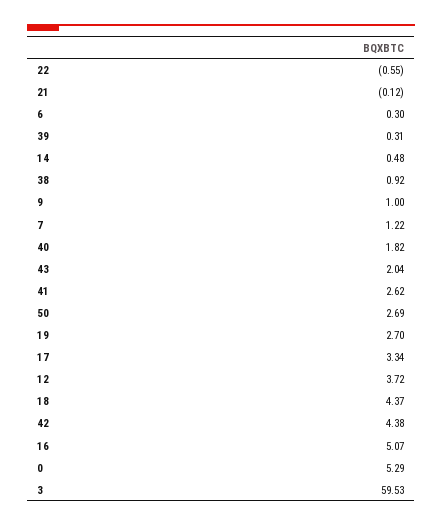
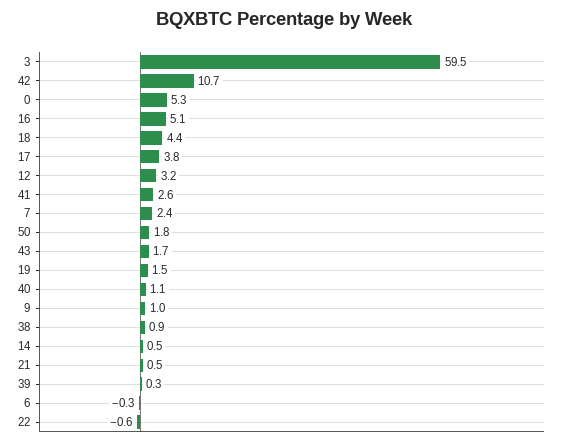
  {
    "22": -0.55,
-   "21": -0.12,
+   "21": 0.5,
-   "6": 0.3,
+   "6": -0.3,
    "39": 0.31,
    "14": 0.48,
    "38": 0.92,
    "9": 1,
-   "7": 1.22,
+   "7": 2.4,
-   "40": 1.82,
+   "40": 1.1,
-   "43": 2.04,
+   "43": 1.7,
    "41": 2.62,
-   "50": 2.69,
+   "50": 1.8,
-   "19": 2.7,
+   "19": 1.5,
-   "17": 3.34,
+   "17": 3.8,
-   "12": 3.72,
+   "12": 3.2,
    "18": 4.37,
-   "42": 4.38,
+   "42": 10.7,
    "16": 5.07,
    "0": 5.29,
    "3": 59.53
  }

